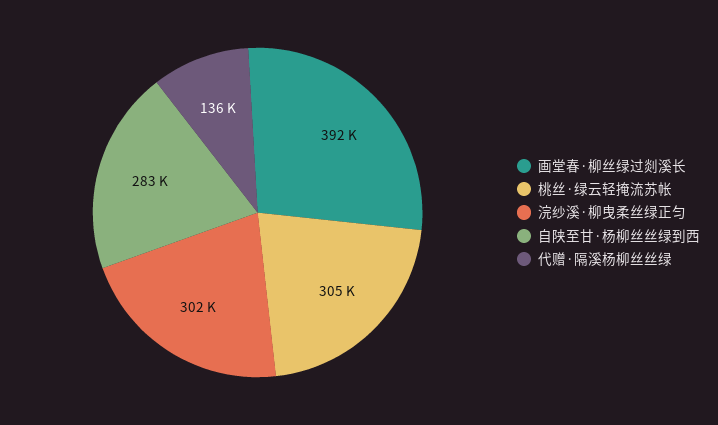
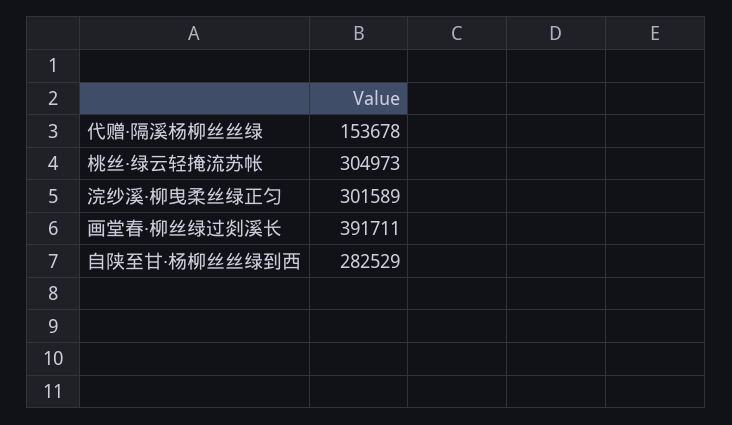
  {
    "画堂春·柳丝绿过剡溪长": 391711,
    "桃丝·绿云轻掩流苏帐": 304973,
    "浣纱溪·柳曳柔丝绿正匀": 301589,
    "自陕至甘·杨柳丝丝绿到西": 282529,
-   "代赠·隔溪杨柳丝丝绿": 136000
+   "代赠·隔溪杨柳丝丝绿": 153678
  }

